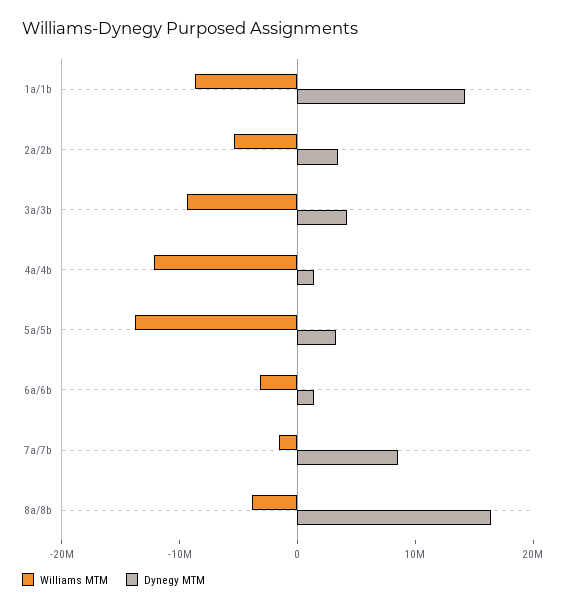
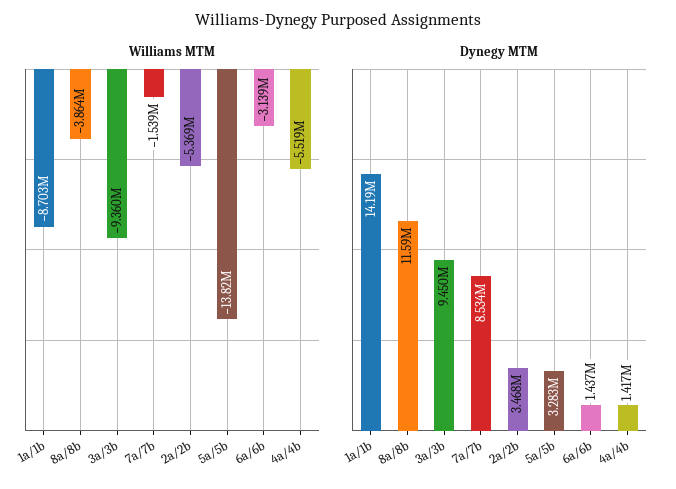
  {
    "Williams MTM": {
      "1a/1b": -8703000,
      "2a/2b": -5369000,
      "3a/3b": -9360000,
-     "4a/4b": -12000000,
+     "4a/4b": -5519000,
      "5a/5b": -13820000,
      "6a/6b": -3139000,
      "7a/7b": -1539000,
      "8a/8b": -3864000
    },
    "Dynegy MTM": {
      "1a/1b": 14190000,
      "2a/2b": 3468000,
-     "3a/3b": 4000000,
+     "3a/3b": 9450000,
      "4a/4b": 1417000,
      "5a/5b": 3283000,
      "6a/6b": 1437000,
      "7a/7b": 8534000,
-     "8a/8b": 16000000
+     "8a/8b": 11590000
    }
  }

